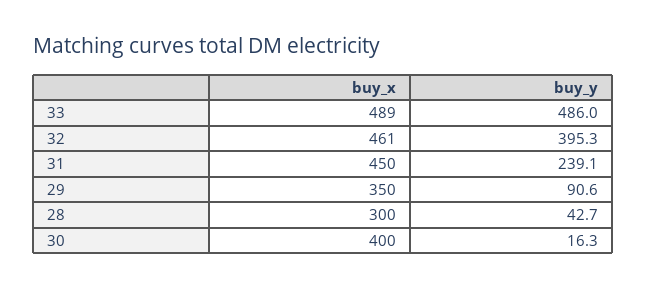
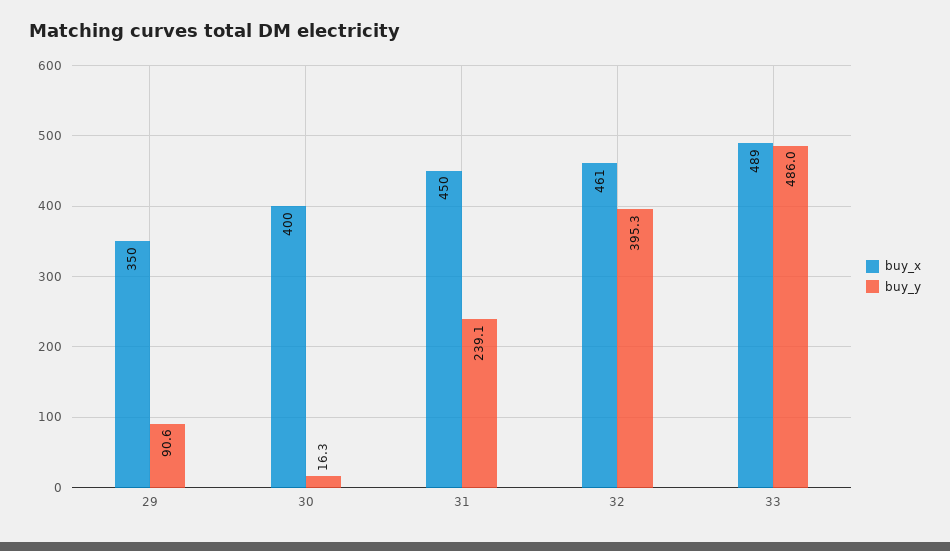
  {
    "buy_x": {
      "33": 489,
      "32": 461,
      "31": 450,
      "29": 350,
-     "28": 300,
      "30": 400
    },
    "buy_y": {
      "33": 486,
      "32": 395.3,
      "31": 239.1,
      "29": 90.6,
-     "28": 42.7,
      "30": 16.3
    }
  }

